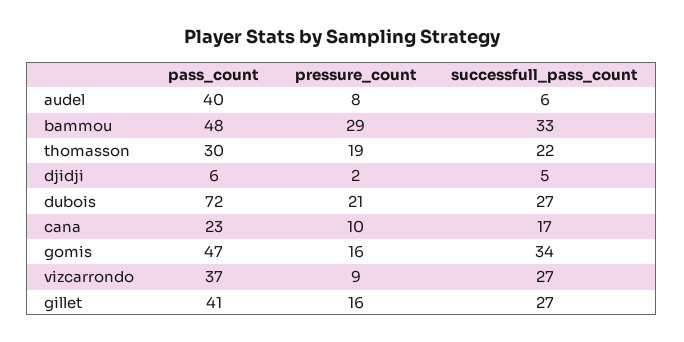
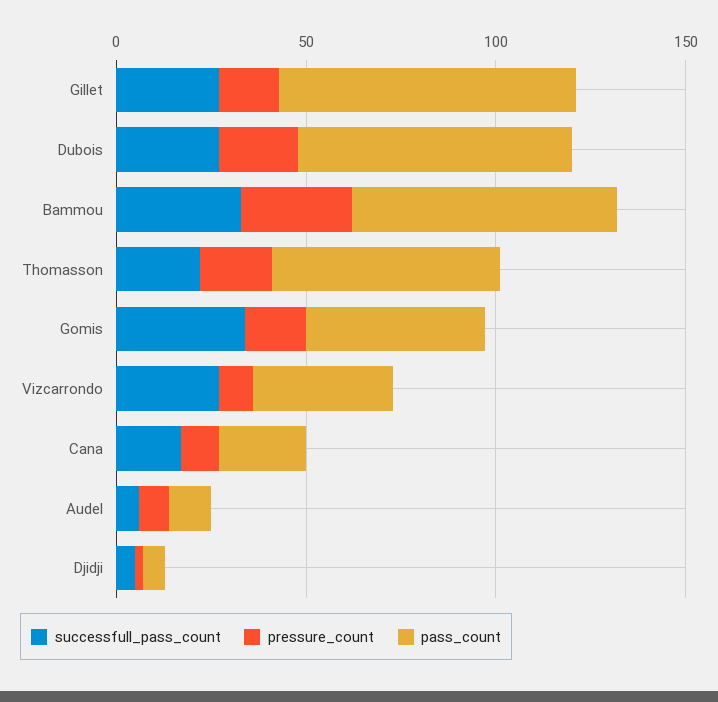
  {
    "pass_count": {
-     "audel": 40,
+     "audel": 10,
-     "bammou": 48,
+     "bammou": 70,
-     "thomasson": 30,
+     "thomasson": 60,
      "djidji": 6,
      "dubois": 72,
      "cana": 23,
      "gomis": 47,
      "vizcarrondo": 37,
-     "gillet": 41
+     "gillet": 80
    },
    "pressure_count": {
      "audel": 8,
      "bammou": 29,
      "thomasson": 19,
      "djidji": 2,
      "dubois": 21,
      "cana": 10,
      "gomis": 16,
      "vizcarrondo": 9,
      "gillet": 16
    },
    "successfull_pass_count": {
      "audel": 6,
      "bammou": 33,
      "thomasson": 22,
      "djidji": 5,
      "dubois": 27,
      "cana": 17,
      "gomis": 34,
      "vizcarrondo": 27,
      "gillet": 27
    }
  }

